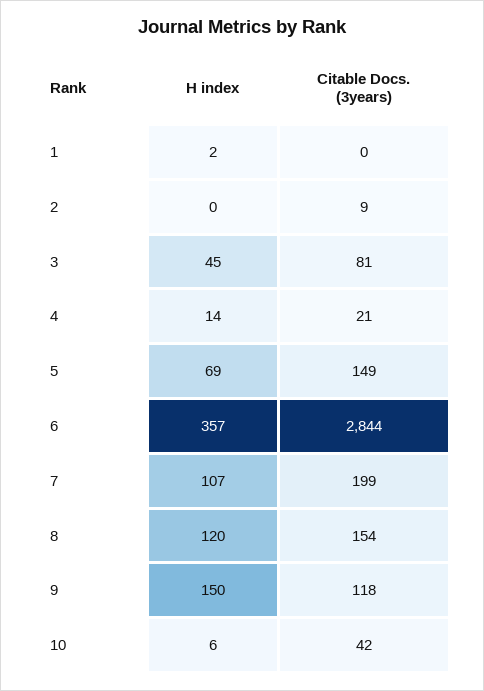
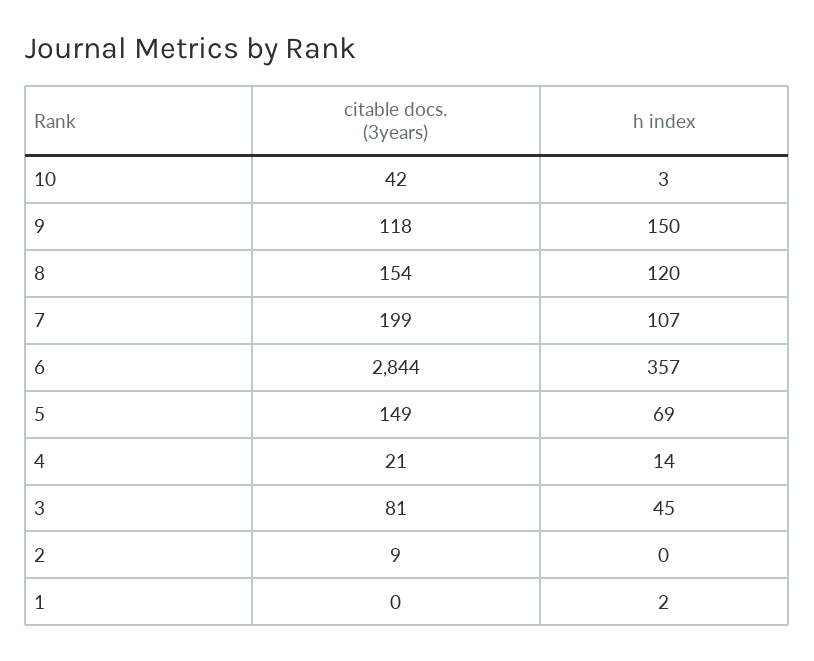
  {
    "H index": {
      "1": 2,
      "2": 0,
      "3": 45,
      "4": 14,
      "5": 69,
      "6": 357,
      "7": 107,
      "8": 120,
      "9": 150,
-     "10": 6
+     "10": 3
    },
    "Citable Docs. (3years)": {
      "1": 0,
      "2": 9,
      "3": 81,
      "4": 21,
      "5": 149,
      "6": 2844,
      "7": 199,
      "8": 154,
      "9": 118,
      "10": 42
    }
  }

